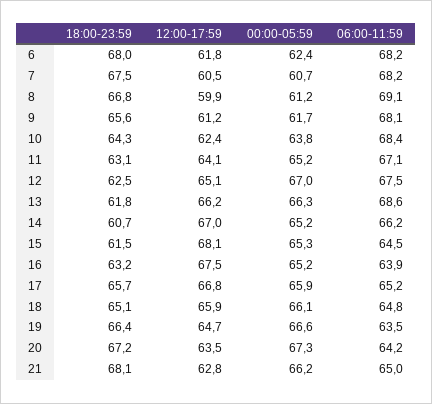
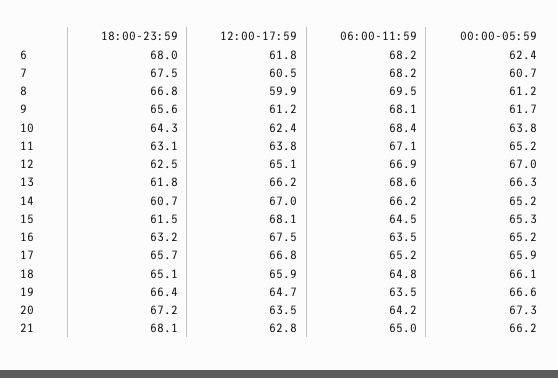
  {
    "18:00-23:59": {
      "6": 68,
      "7": 67.5,
      "8": 66.8,
      "9": 65.6,
      "10": 64.3,
      "11": 63.1,
      "12": 62.5,
      "13": 61.8,
      "14": 60.7,
      "15": 61.5,
      "16": 63.2,
      "17": 65.7,
      "18": 65.1,
      "19": 66.4,
      "20": 67.2,
      "21": 68.1
    },
    "12:00-17:59": {
      "6": 61.8,
      "7": 60.5,
      "8": 59.9,
      "9": 61.2,
      "10": 62.4,
-     "11": 64.1,
+     "11": 63.8,
      "12": 65.1,
      "13": 66.2,
      "14": 67,
      "15": 68.1,
      "16": 67.5,
      "17": 66.8,
      "18": 65.9,
      "19": 64.7,
      "20": 63.5,
      "21": 62.8
    },
    "00:00-05:59": {
      "6": 62.4,
      "7": 60.7,
      "8": 61.2,
      "9": 61.7,
      "10": 63.8,
      "11": 65.2,
      "12": 67,
      "13": 66.3,
      "14": 65.2,
      "15": 65.3,
      "16": 65.2,
      "17": 65.9,
      "18": 66.1,
      "19": 66.6,
      "20": 67.3,
      "21": 66.2
    },
    "06:00-11:59": {
      "6": 68.2,
      "7": 68.2,
-     "8": 69.1,
+     "8": 69.5,
      "9": 68.1,
      "10": 68.4,
      "11": 67.1,
-     "12": 67.5,
+     "12": 66.9,
      "13": 68.6,
      "14": 66.2,
      "15": 64.5,
-     "16": 63.9,
+     "16": 63.5,
      "17": 65.2,
      "18": 64.8,
      "19": 63.5,
      "20": 64.2,
      "21": 65
    }
  }

